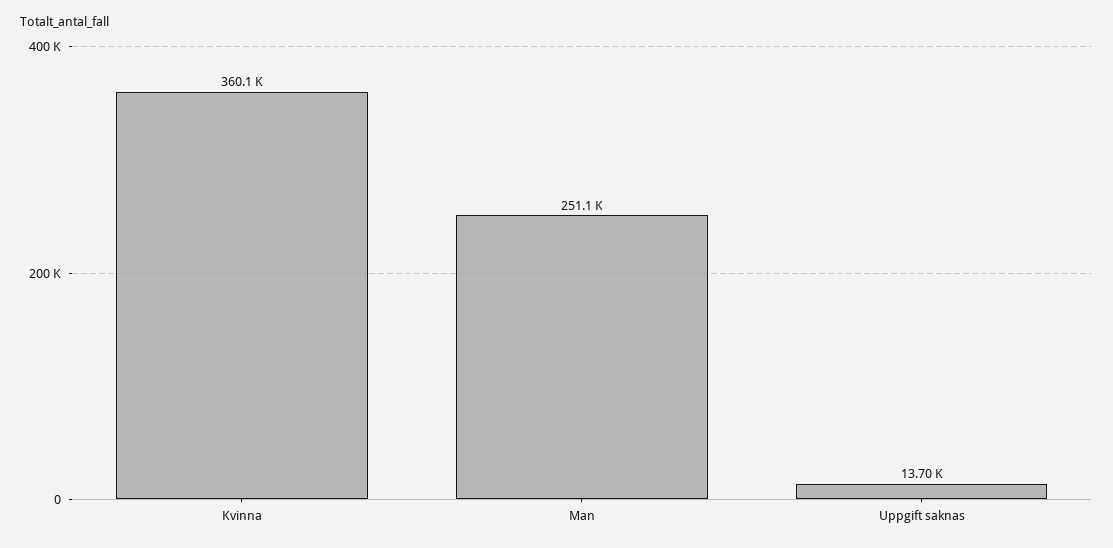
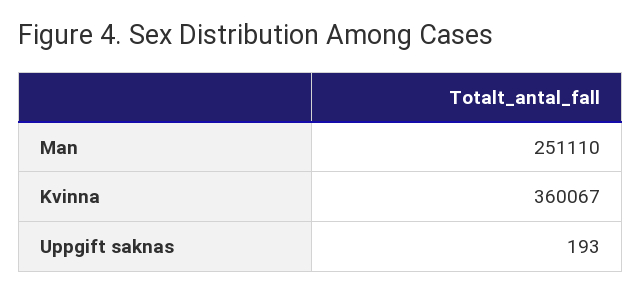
  {
    "Kvinna": 360067,
    "Man": 251110,
-   "Uppgift saknas": 13700
+   "Uppgift saknas": 193
  }

